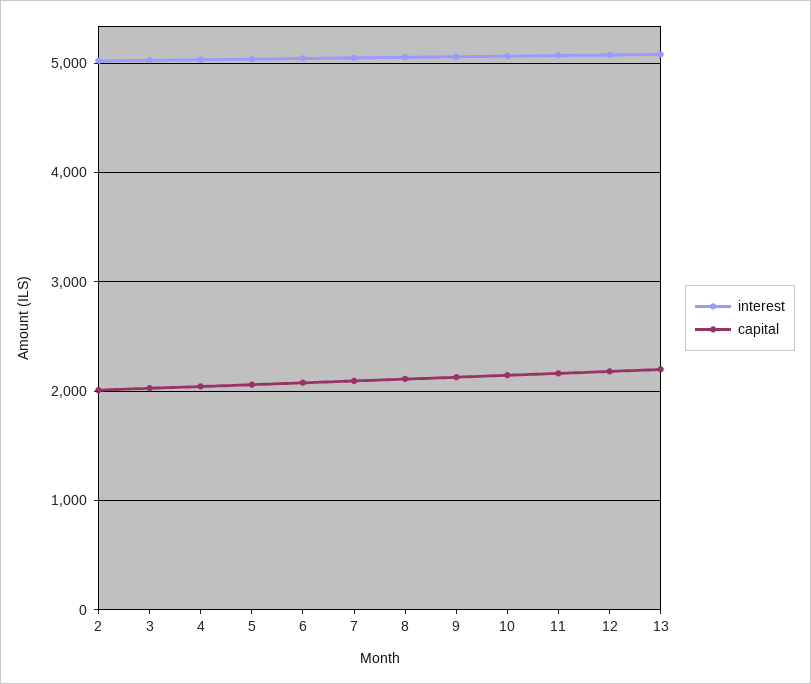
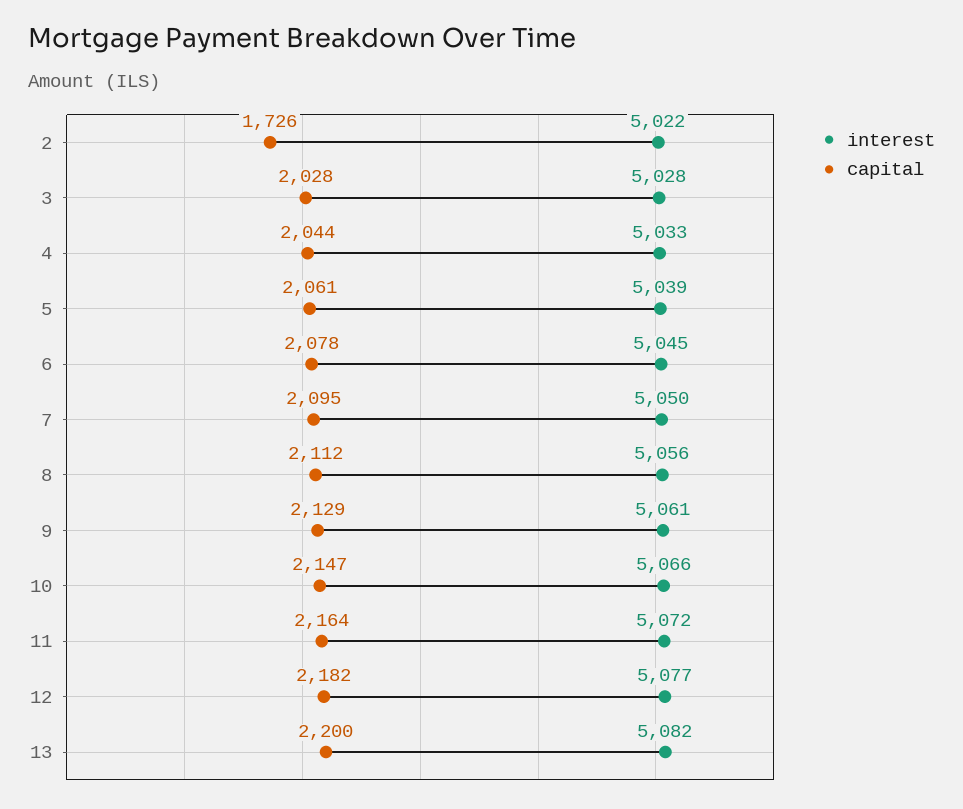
  {
    "interest": {
      "2": 5022,
      "3": 5028,
      "4": 5033,
      "5": 5039,
      "6": 5045,
      "7": 5050,
      "8": 5056,
      "9": 5061,
      "10": 5066,
      "11": 5072,
      "12": 5077,
      "13": 5082
    },
    "capital": {
-     "2": 2000,
+     "2": 1726,
      "3": 2028,
      "4": 2044,
      "5": 2061,
      "6": 2078,
      "7": 2095,
      "8": 2112,
      "9": 2129,
      "10": 2147,
      "11": 2164,
      "12": 2182,
      "13": 2200
    }
  }

